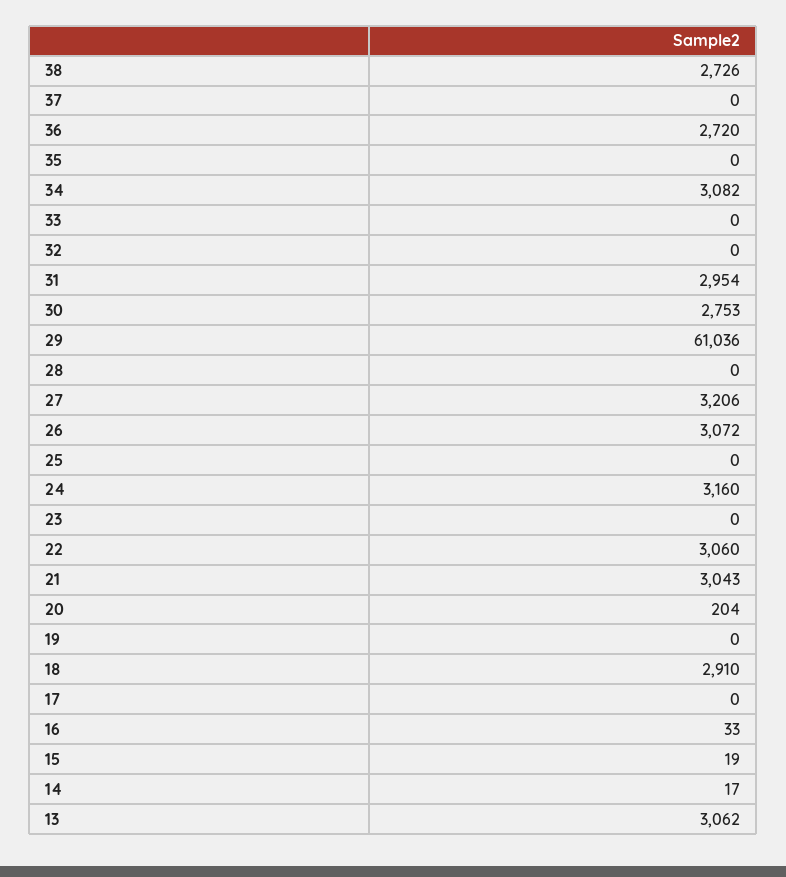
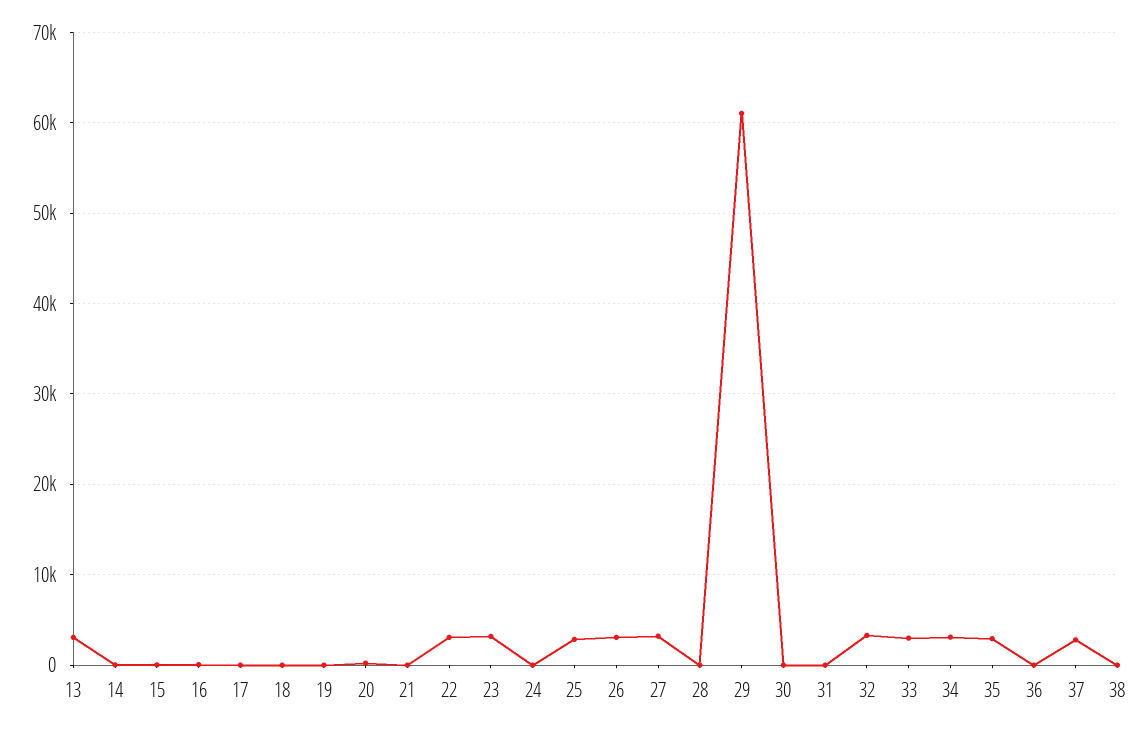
  {
-   "38": 2726,
+   "38": 0,
-   "37": 0,
+   "37": 3000,
-   "36": 2720,
+   "36": 0,
-   "35": 0,
+   "35": 3000,
    "34": 3082,
-   "33": 0,
+   "33": 3000,
-   "32": 0,
+   "32": 3000,
-   "31": 2954,
+   "31": 0,
-   "30": 2753,
+   "30": 0,
    "29": 61036,
    "28": 0,
    "27": 3206,
    "26": 3072,
-   "25": 0,
+   "25": 3000,
-   "24": 3160,
+   "24": 0,
-   "23": 0,
+   "23": 3000,
    "22": 3060,
-   "21": 3043,
+   "21": 0,
    "20": 204,
    "19": 0,
-   "18": 2910,
+   "18": 0,
    "17": 0,
    "16": 33,
    "15": 19,
    "14": 17,
    "13": 3062
  }

